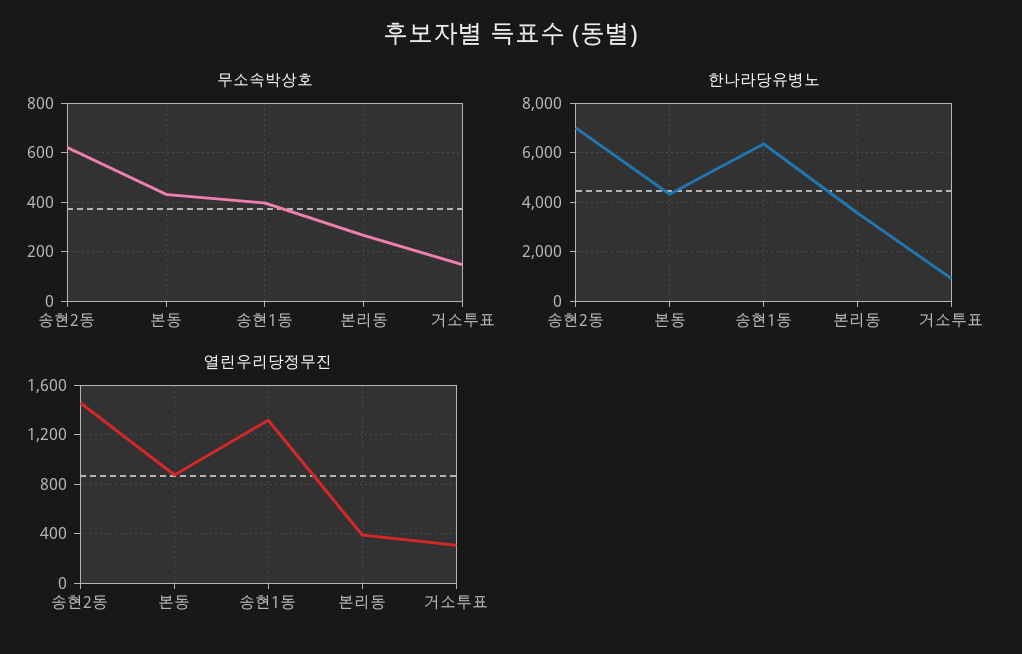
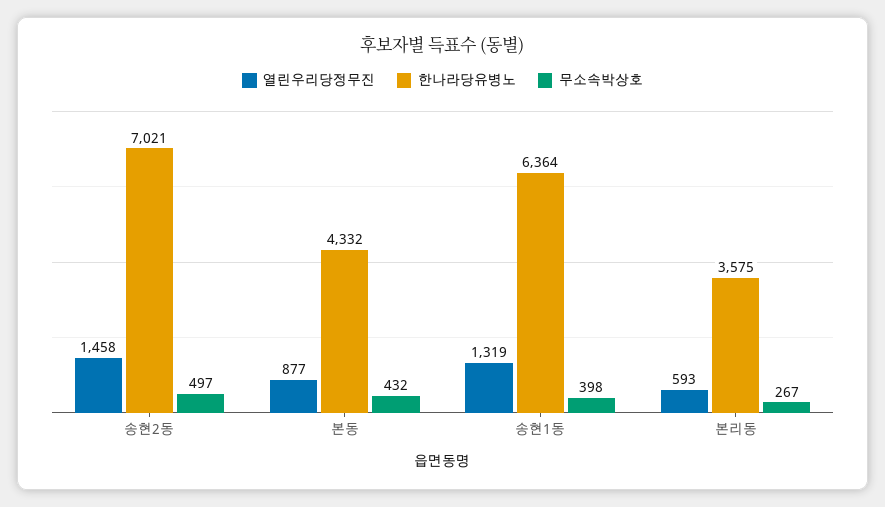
  {
    "무소속박상호": {
-     "송현2동": 625,
+     "송현2동": 497,
      "본동": 432,
      "송현1동": 398,
-     "본리동": 267,
+     "본리동": 267
-     "거소투표": 150
    },
    "한나라당유병노": {
      "송현2동": 7021,
      "본동": 4332,
      "송현1동": 6364,
-     "본리동": 3575,
+     "본리동": 3575
-     "거소투표": 1000
    },
    "열린우리당정무진": {
      "송현2동": 1458,
      "본동": 877,
      "송현1동": 1319,
-     "본리동": 400,
+     "본리동": 593
-     "거소투표": 300
    }
  }

